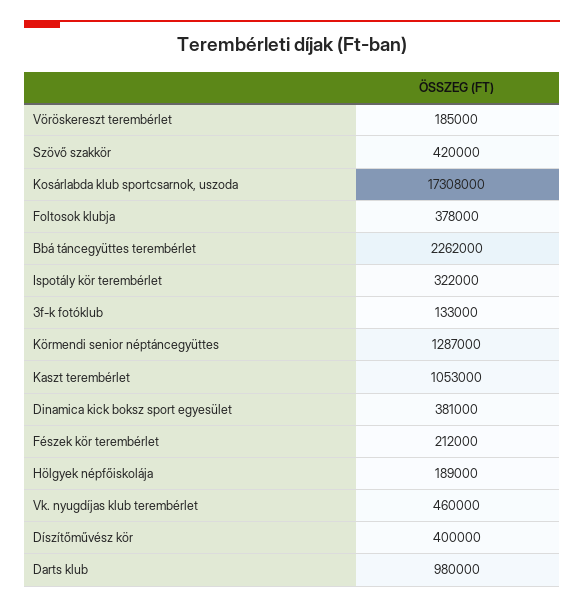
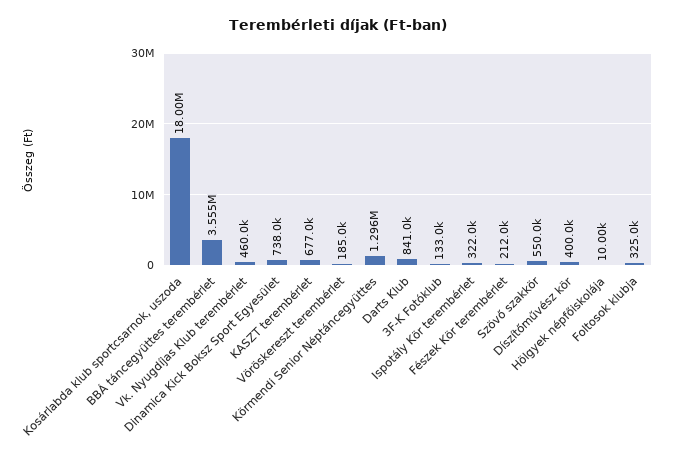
  {
    "Vöröskereszt terembérlet": 185000,
-   "Szövő szakkör": 420000,
+   "Szövő szakkör": 550000,
-   "Kosárlabda klub sportcsarnok, uszoda": 17308000,
+   "Kosárlabda klub sportcsarnok, uszoda": 18000000,
-   "Foltosok klubja": 378000,
+   "Foltosok klubja": 325000,
-   "Bbá táncegyüttes terembérlet": 2262000,
+   "Bbá táncegyüttes terembérlet": 3555000,
    "Ispotály kör terembérlet": 322000,
    "3f-k fotóklub": 133000,
-   "Körmendi senior néptáncegyüttes": 1287000,
+   "Körmendi senior néptáncegyüttes": 1296000,
-   "Kaszt terembérlet": 1053000,
+   "Kaszt terembérlet": 677000,
-   "Dinamica kick boksz sport egyesület": 381000,
+   "Dinamica kick boksz sport egyesület": 738000,
    "Fészek kör terembérlet": 212000,
-   "Hölgyek népfőiskolája": 189000,
+   "Hölgyek népfőiskolája": 10000,
    "Vk. nyugdíjas klub terembérlet": 460000,
    "Díszítőművész kör": 400000,
-   "Darts klub": 980000
+   "Darts klub": 841000
  }

